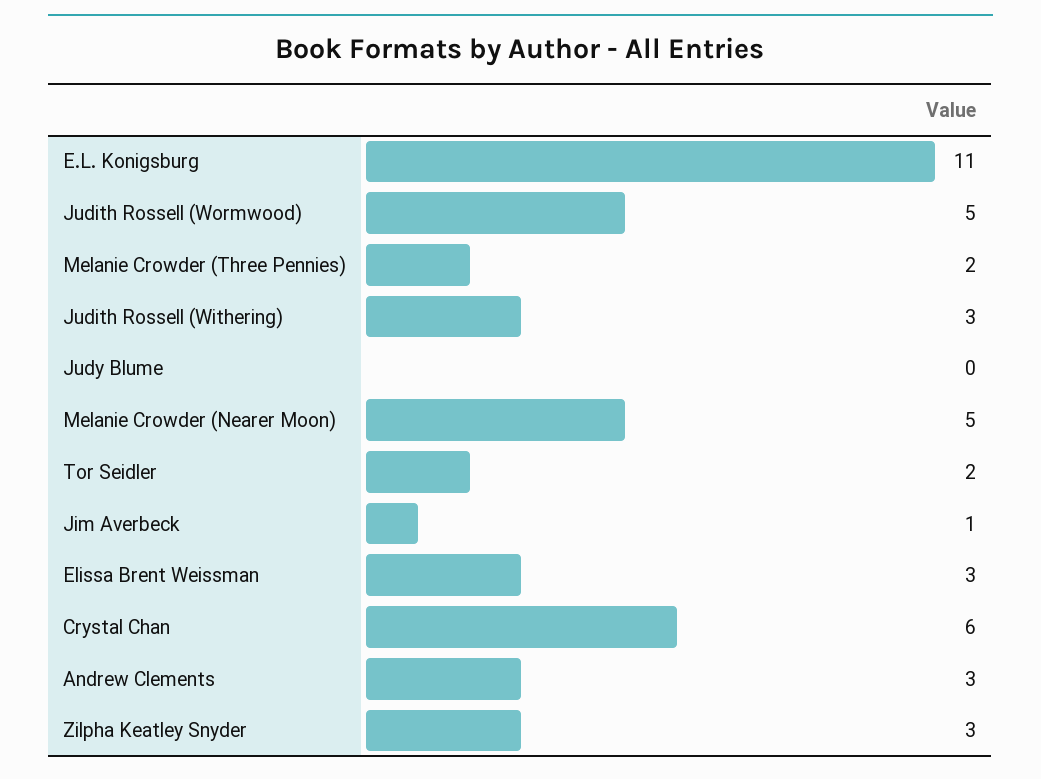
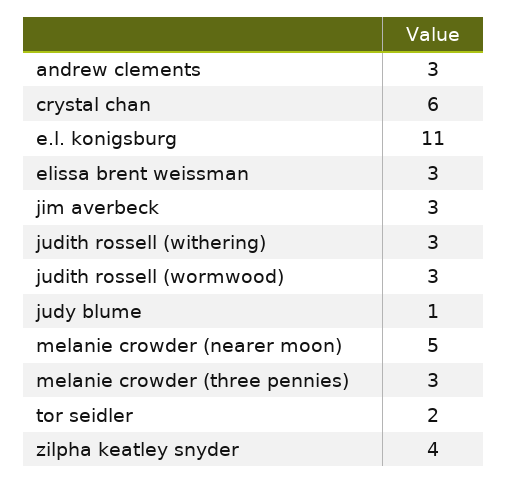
  {
    "E.L. Konigsburg": 11,
-   "Judith Rossell (Wormwood)": 5,
+   "Judith Rossell (Wormwood)": 3,
-   "Melanie Crowder (Three Pennies)": 2,
+   "Melanie Crowder (Three Pennies)": 3,
    "Judith Rossell (Withering)": 3,
-   "Judy Blume": 0,
+   "Judy Blume": 1,
    "Melanie Crowder (Nearer Moon)": 5,
    "Tor Seidler": 2,
-   "Jim Averbeck": 1,
+   "Jim Averbeck": 3,
    "Elissa Brent Weissman": 3,
    "Crystal Chan": 6,
    "Andrew Clements": 3,
-   "Zilpha Keatley Snyder": 3
+   "Zilpha Keatley Snyder": 4
  }

